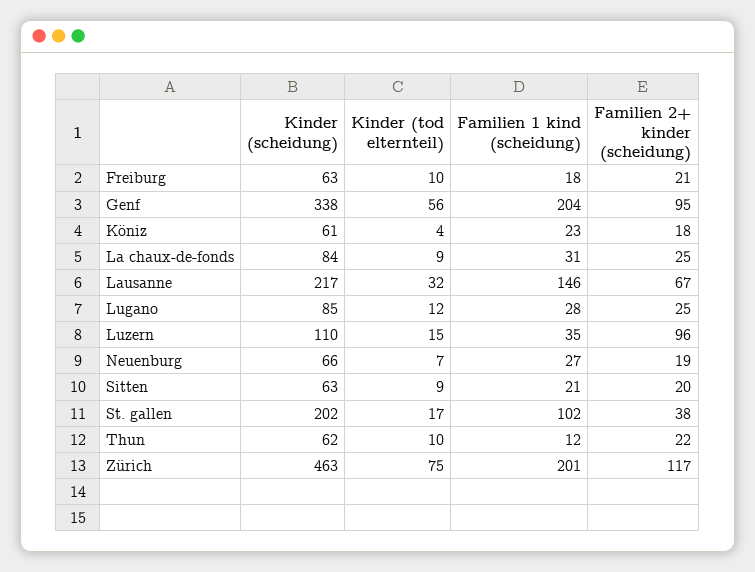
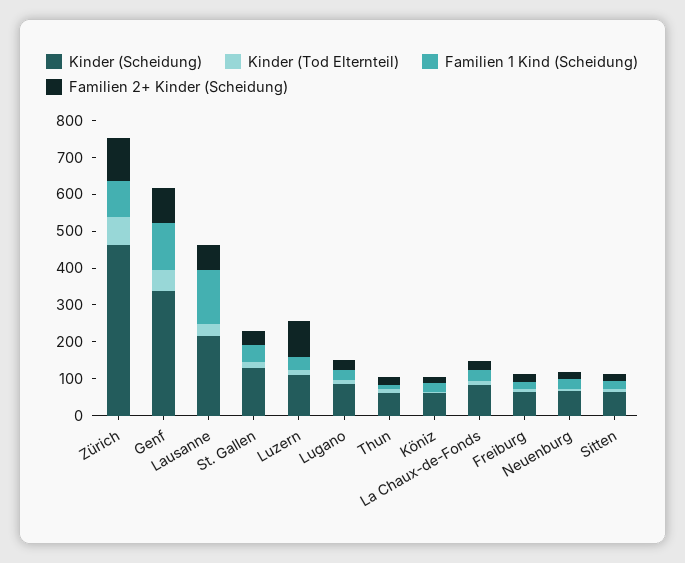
  {
    "Kinder (scheidung)": {
      "Freiburg": 63,
      "Genf": 338,
      "Köniz": 61,
      "La chaux-de-fonds": 84,
      "Lausanne": 217,
      "Lugano": 85,
      "Luzern": 110,
      "Neuenburg": 66,
      "Sitten": 63,
-     "St. gallen": 202,
+     "St. gallen": 125,
      "Thun": 62,
      "Zürich": 463
    },
    "Kinder (tod elternteil)": {
      "Freiburg": 10,
      "Genf": 56,
      "Köniz": 4,
      "La chaux-de-fonds": 9,
      "Lausanne": 32,
      "Lugano": 12,
      "Luzern": 15,
      "Neuenburg": 7,
      "Sitten": 9,
      "St. gallen": 17,
      "Thun": 10,
      "Zürich": 75
    },
    "Familien 1 kind (scheidung)": {
      "Freiburg": 18,
-     "Genf": 204,
+     "Genf": 125,
      "Köniz": 23,
      "La chaux-de-fonds": 31,
      "Lausanne": 146,
      "Lugano": 28,
      "Luzern": 35,
      "Neuenburg": 27,
      "Sitten": 21,
-     "St. gallen": 102,
+     "St. gallen": 50,
      "Thun": 12,
-     "Zürich": 201
+     "Zürich": 100
    },
    "Familien 2+ kinder (scheidung)": {
      "Freiburg": 21,
      "Genf": 95,
      "Köniz": 18,
      "La chaux-de-fonds": 25,
      "Lausanne": 67,
      "Lugano": 25,
      "Luzern": 96,
      "Neuenburg": 19,
      "Sitten": 20,
      "St. gallen": 38,
      "Thun": 22,
      "Zürich": 117
    }
  }

